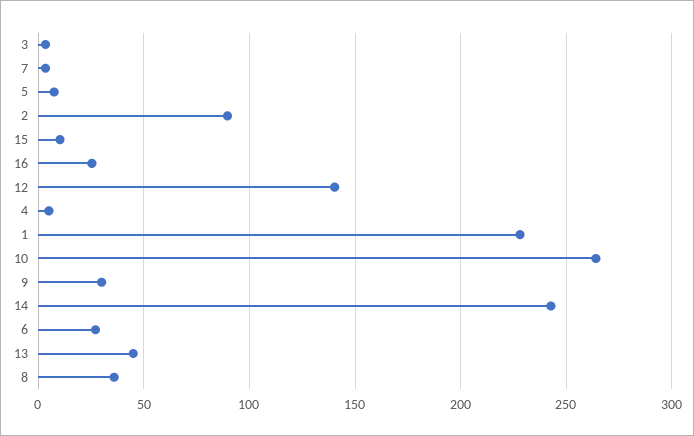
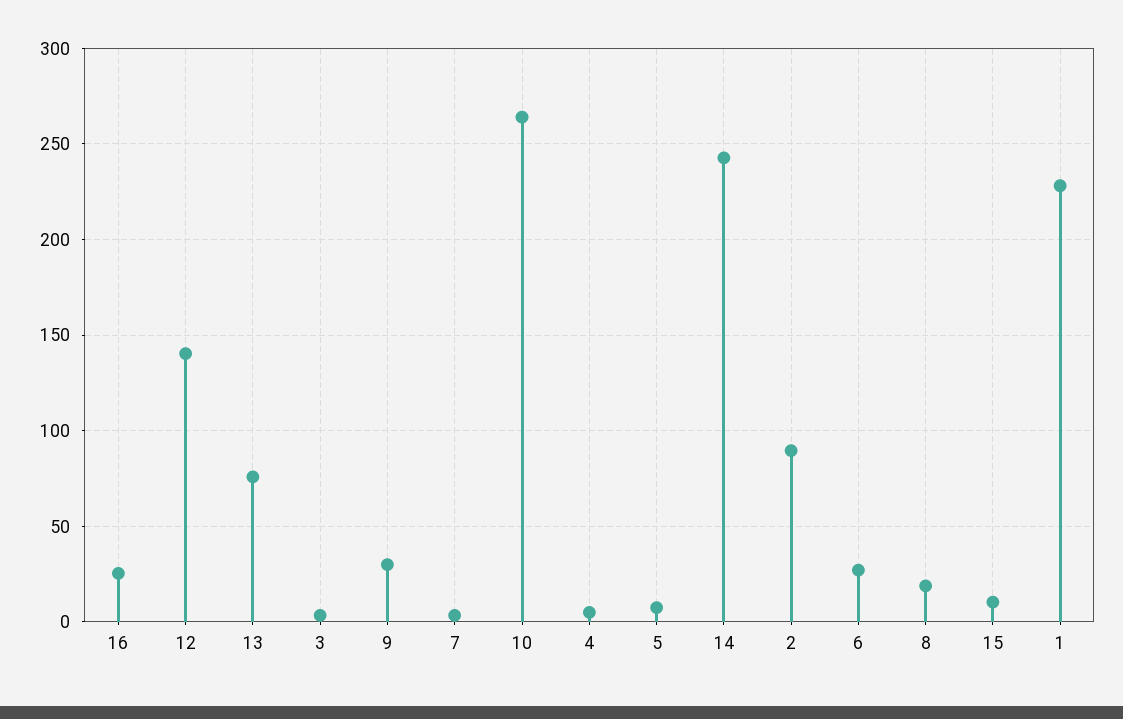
  {
    "3": 5,
    "7": 5,
    "5": 10,
    "2": 90,
    "15": 10,
    "16": 25,
    "12": 140,
    "4": 5,
    "1": 230,
    "10": 265,
    "9": 30,
    "14": 245,
    "6": 25,
-   "13": 45,
+   "13": 75,
-   "8": 35
+   "8": 20
  }

